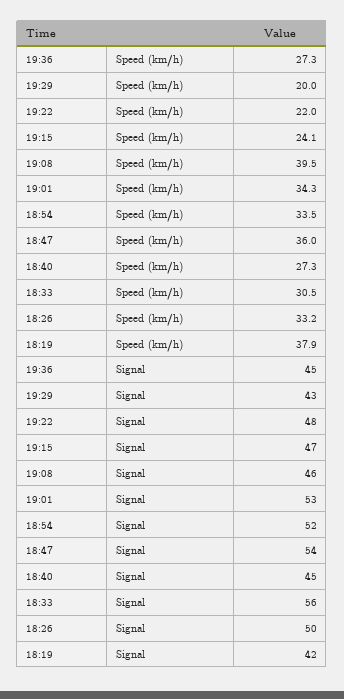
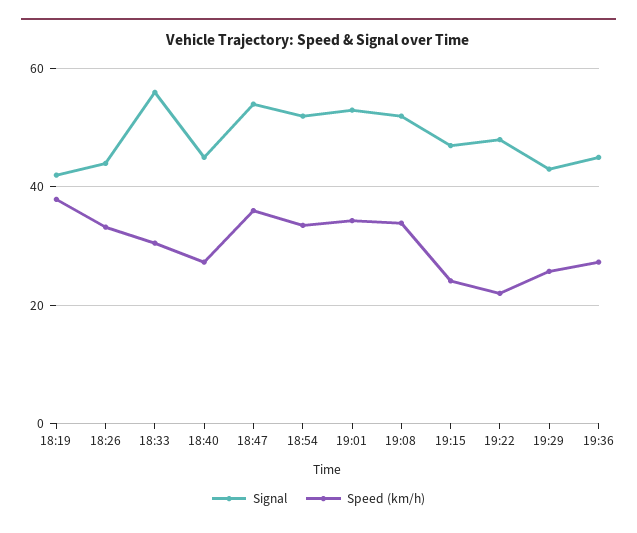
  {
    "Speed (km/h)": {
      "19:36": 27.3,
-     "19:29": 20,
+     "19:29": 26,
      "19:22": 22,
      "19:15": 24.1,
-     "19:08": 39.5,
+     "19:08": 34,
      "19:01": 34.3,
      "18:54": 33.5,
      "18:47": 36,
      "18:40": 27.3,
      "18:33": 30.5,
      "18:26": 33.2,
      "18:19": 37.9
    },
    "Signal": {
      "19:36": 45,
      "19:29": 43,
      "19:22": 48,
      "19:15": 47,
-     "19:08": 46,
+     "19:08": 52,
      "19:01": 53,
      "18:54": 52,
      "18:47": 54,
      "18:40": 45,
      "18:33": 56,
-     "18:26": 50,
+     "18:26": 44,
      "18:19": 42
    }
  }

